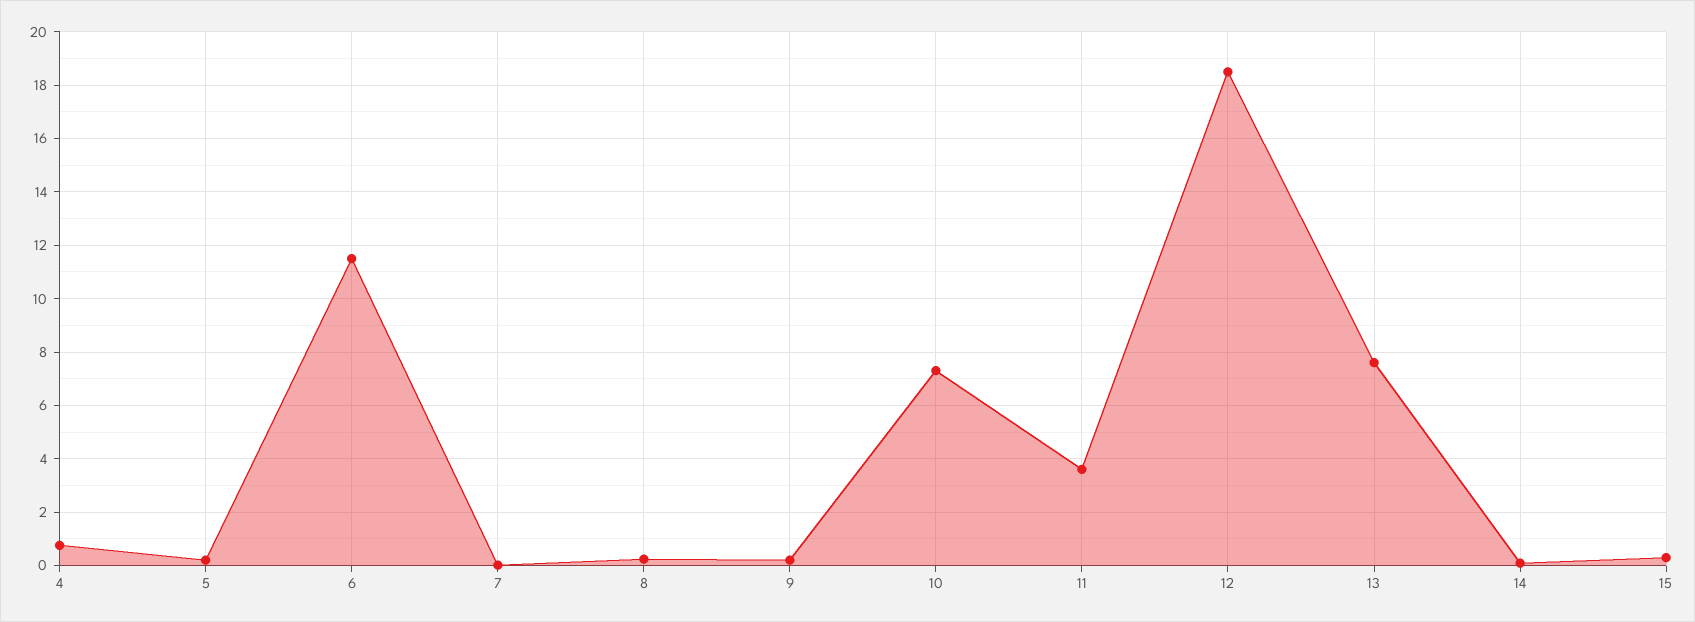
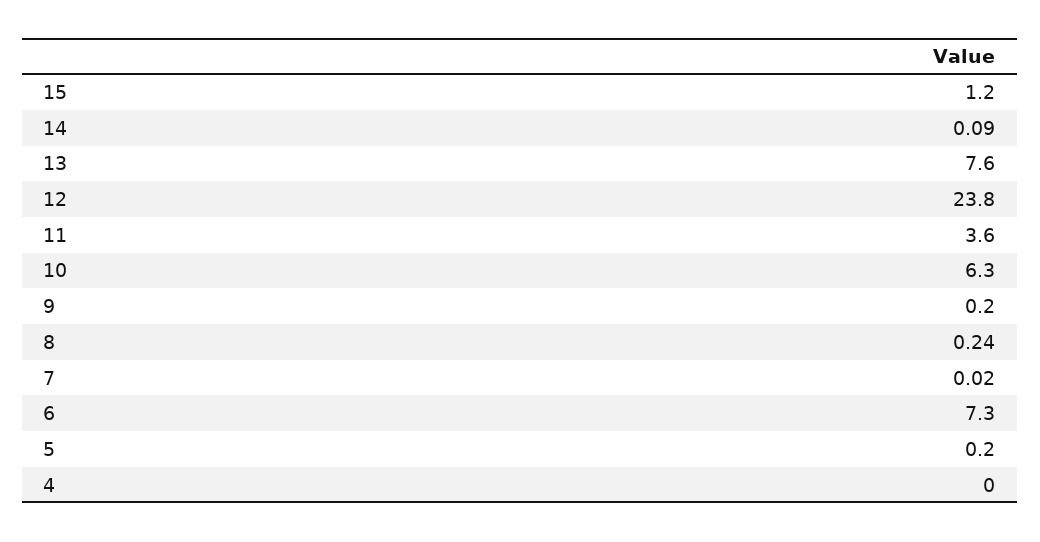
  {
-   "4": 0.75,
+   "4": 0,
    "5": 0.2,
-   "6": 11.5,
+   "6": 7.3,
    "7": 0.02,
    "8": 0.24,
    "9": 0.2,
-   "10": 7.25,
+   "10": 6.3,
    "11": 3.6,
-   "12": 18.5,
+   "12": 23.8,
    "13": 7.6,
    "14": 0.09,
-   "15": 0.25
+   "15": 1.2
  }

